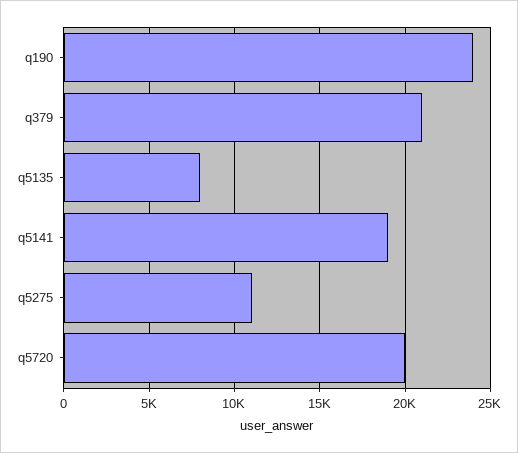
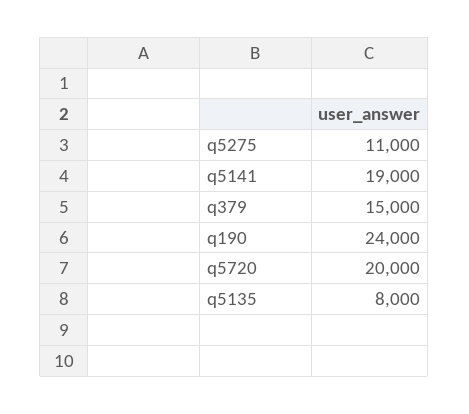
  {
    "q190": 24000,
-   "q379": 21000,
+   "q379": 15000,
    "q5135": 8000,
    "q5141": 19000,
    "q5275": 11000,
    "q5720": 20000
  }

